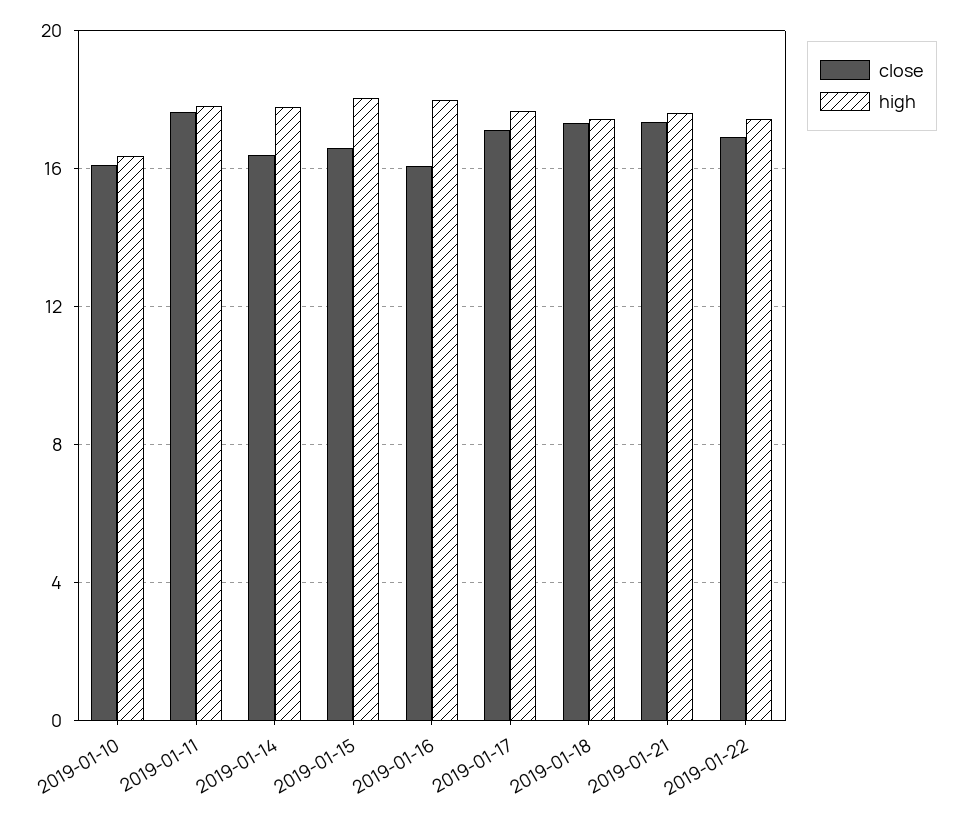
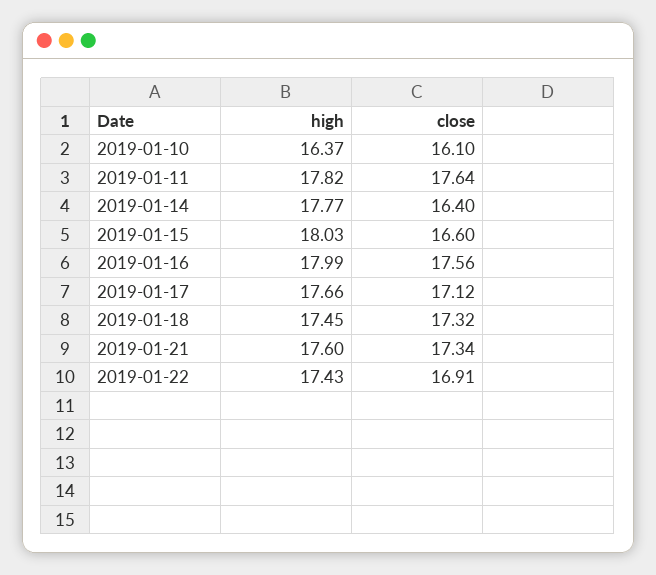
  {
    "close": {
      "2019-01-10": 16.1,
      "2019-01-11": 17.64,
      "2019-01-14": 16.4,
      "2019-01-15": 16.6,
-     "2019-01-16": 16,
+     "2019-01-16": 17.56,
      "2019-01-17": 17.12,
      "2019-01-18": 17.32,
      "2019-01-21": 17.34,
      "2019-01-22": 16.91
    },
    "high": {
      "2019-01-10": 16.37,
      "2019-01-11": 17.82,
      "2019-01-14": 17.77,
      "2019-01-15": 18.03,
      "2019-01-16": 17.99,
      "2019-01-17": 17.66,
      "2019-01-18": 17.45,
      "2019-01-21": 17.6,
      "2019-01-22": 17.43
    }
  }

